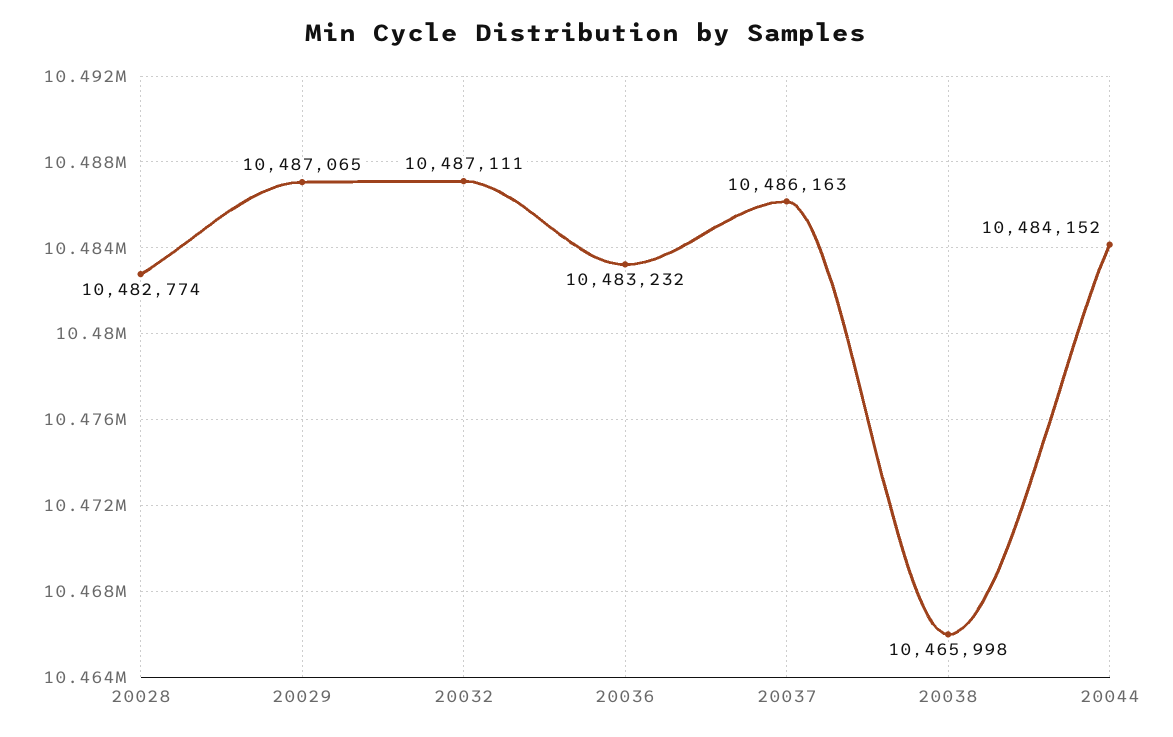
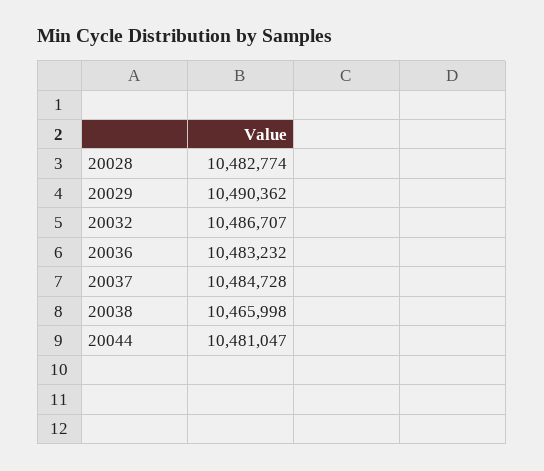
  {
    "20028": 10482774,
-   "20029": 10487065,
+   "20029": 10490362,
-   "20032": 10487111,
+   "20032": 10486707,
    "20036": 10483232,
-   "20037": 10486163,
+   "20037": 10484728,
    "20038": 10465998,
-   "20044": 10484152
+   "20044": 10481047
  }

